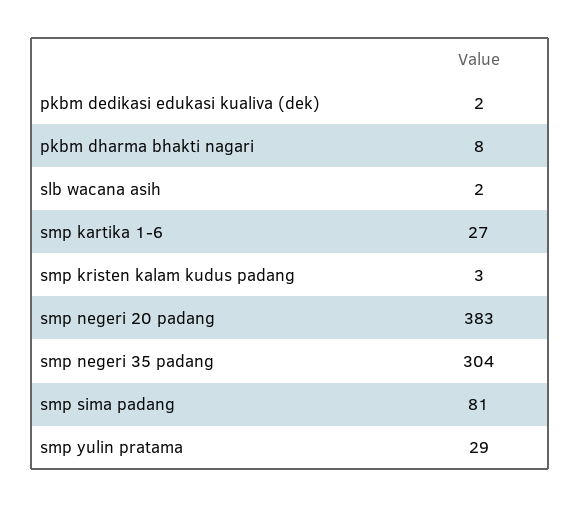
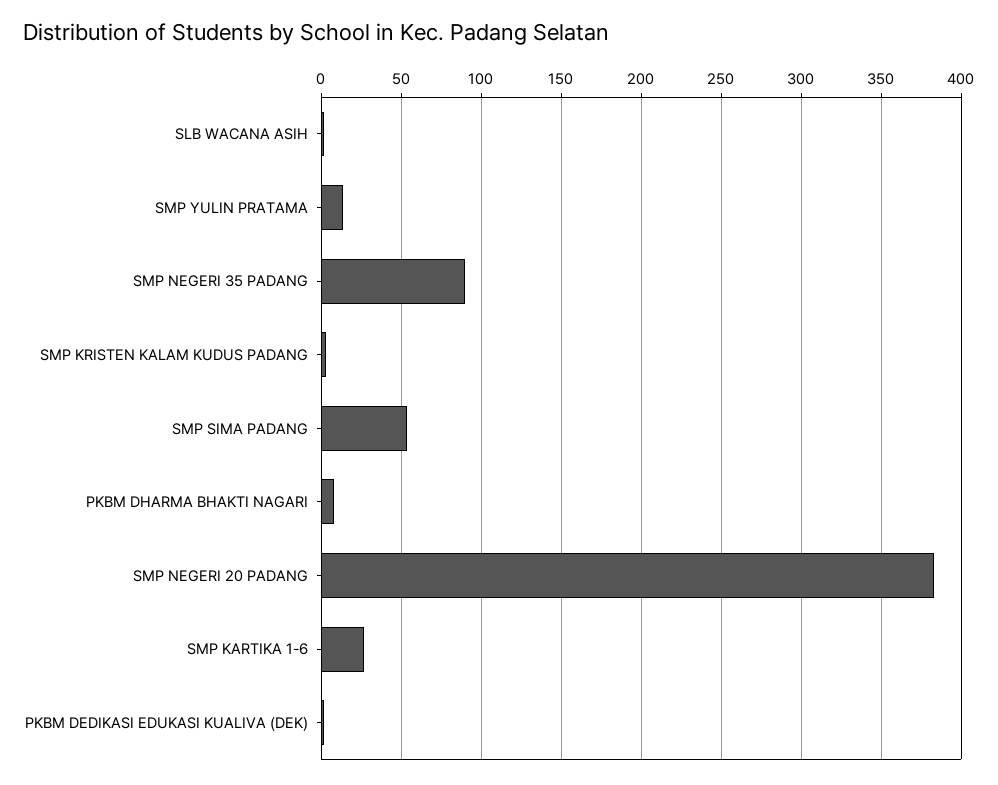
  {
    "pkbm dedikasi edukasi kualiva (dek)": 2,
    "pkbm dharma bhakti nagari": 8,
    "slb wacana asih": 2,
    "smp kartika 1-6": 27,
    "smp kristen kalam kudus padang": 3,
    "smp negeri 20 padang": 383,
-   "smp negeri 35 padang": 304,
+   "smp negeri 35 padang": 90,
-   "smp sima padang": 81,
+   "smp sima padang": 55,
-   "smp yulin pratama": 29
+   "smp yulin pratama": 15
  }

